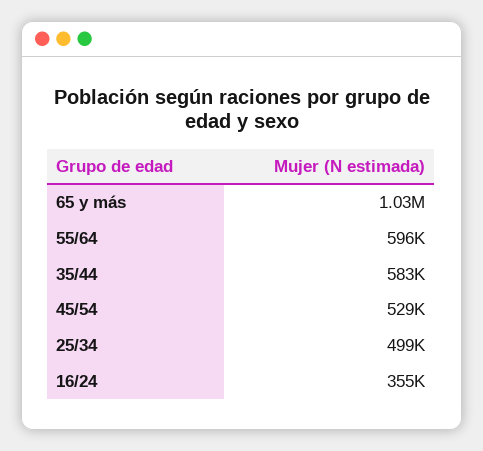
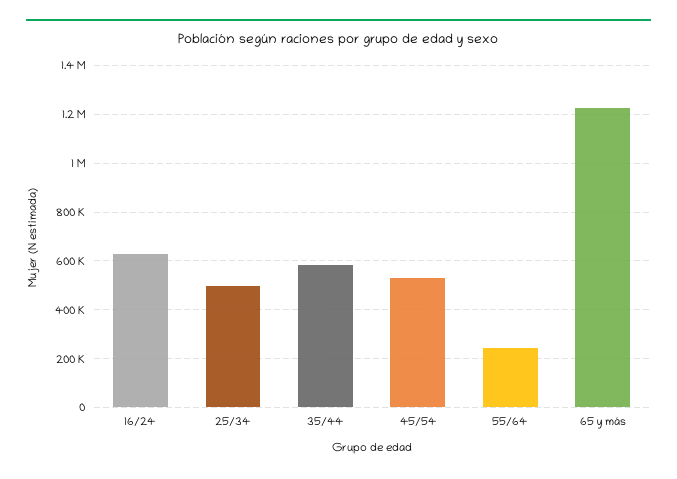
  {
-   "65 y más": 1030000,
+   "65 y más": 1225000,
-   "55/64": 596000,
+   "55/64": 250000,
    "35/44": 583000,
    "45/54": 529000,
    "25/34": 499000,
-   "16/24": 355000
+   "16/24": 625000
  }

